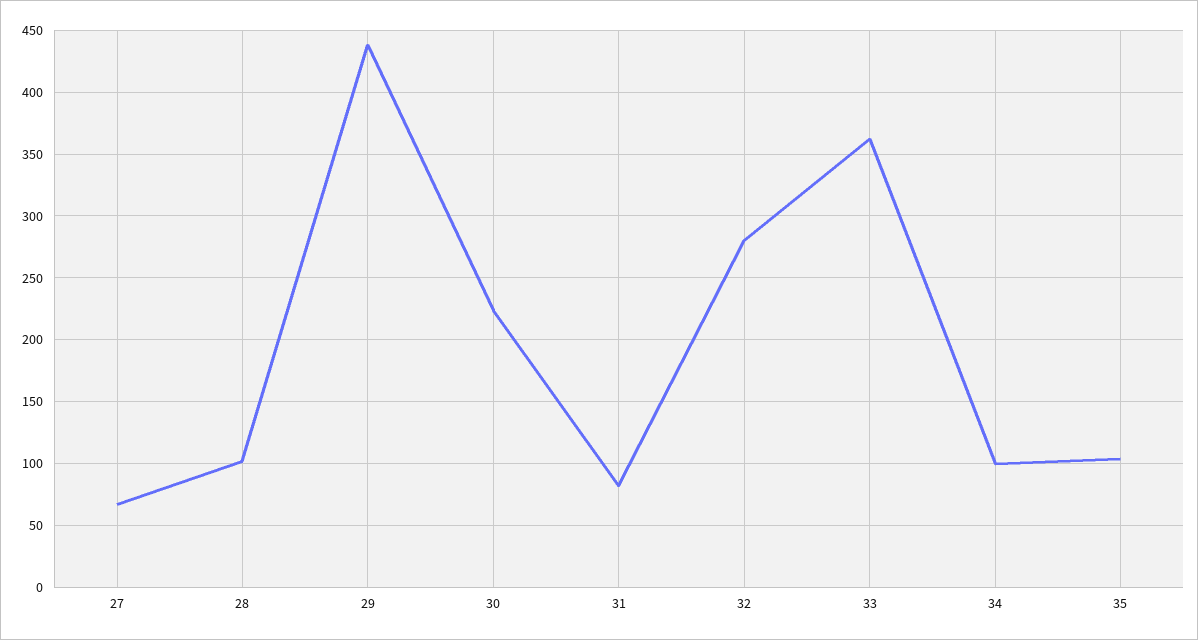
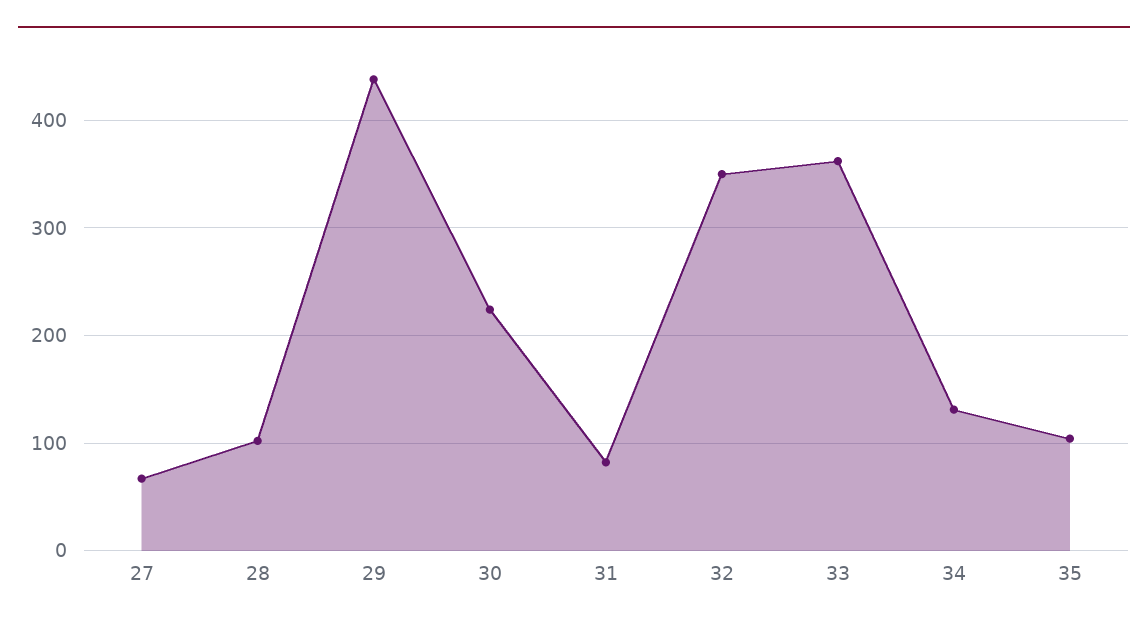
  {
    "27": 65,
    "28": 100,
    "29": 440,
    "30": 225,
    "31": 80,
-   "32": 280,
+   "32": 350,
    "33": 360,
-   "34": 100,
+   "34": 130,
    "35": 105
  }

